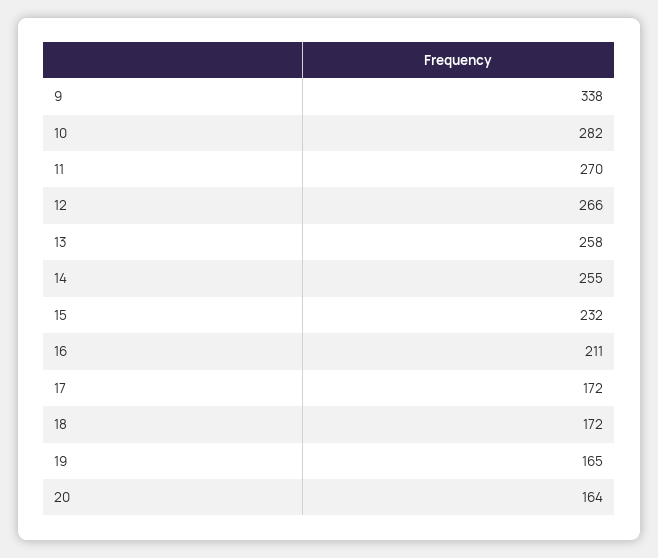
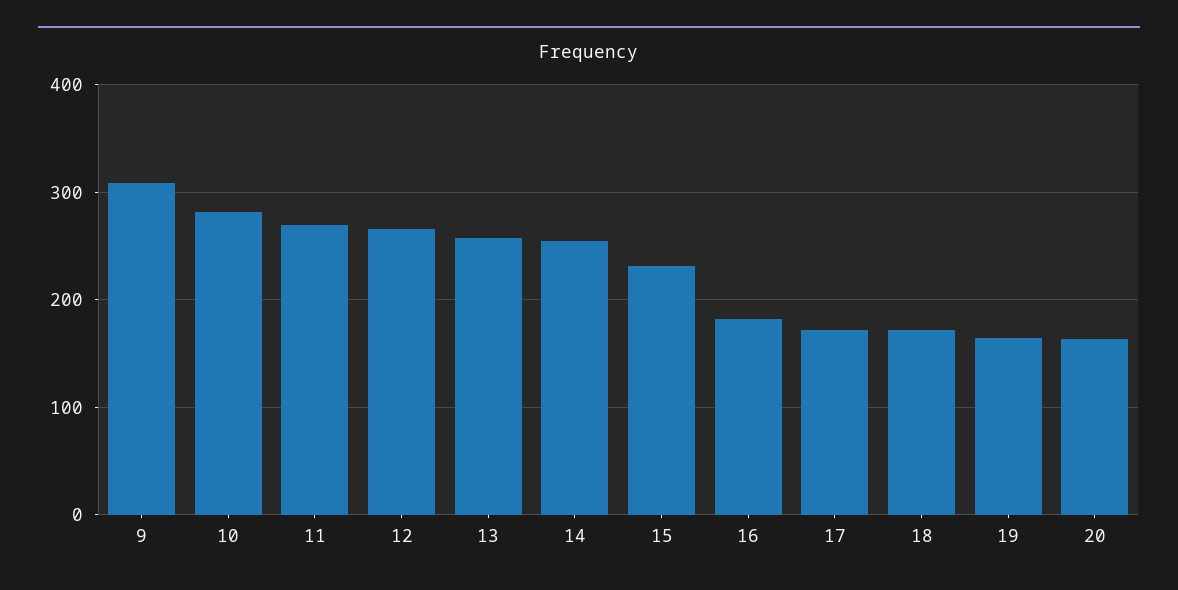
  {
-   "9": 338,
+   "9": 310,
    "10": 282,
    "11": 270,
    "12": 266,
    "13": 258,
    "14": 255,
    "15": 232,
-   "16": 211,
+   "16": 180,
    "17": 172,
    "18": 172,
    "19": 165,
    "20": 164
  }

